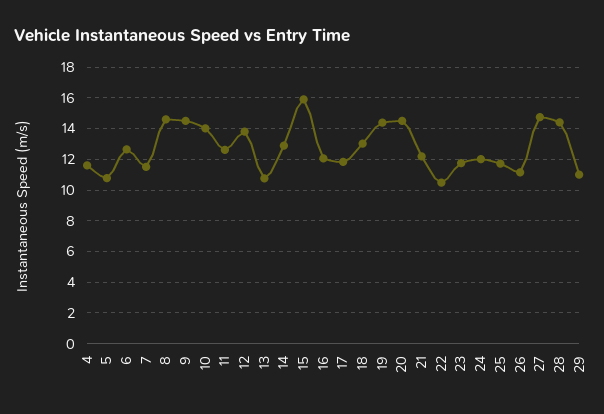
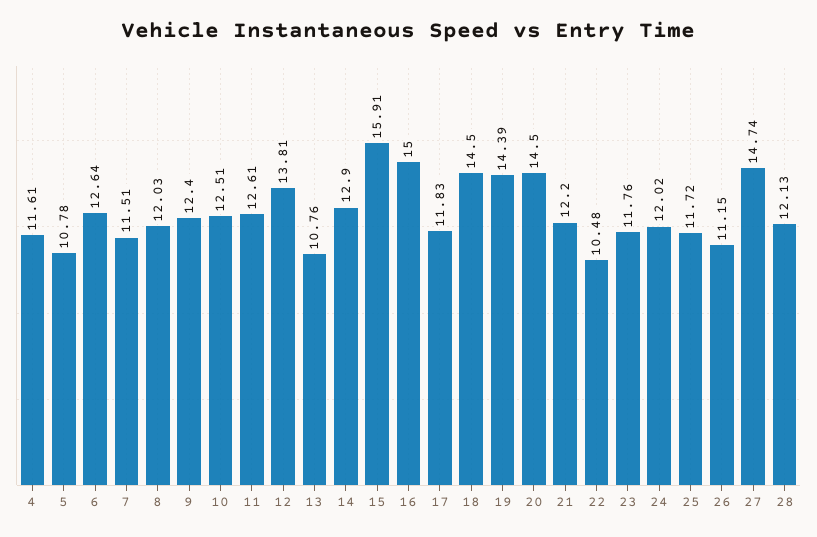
  {
    "4": 11.61,
    "5": 10.78,
    "6": 12.64,
    "7": 11.51,
-   "8": 14.5,
+   "8": 12.03,
-   "9": 14.5,
+   "9": 12.4,
-   "10": 14,
+   "10": 12.51,
    "11": 12.61,
    "12": 13.81,
    "13": 10.76,
    "14": 12.9,
    "15": 15.91,
-   "16": 12,
+   "16": 15,
    "17": 11.83,
-   "18": 13,
+   "18": 14.5,
    "19": 14.39,
    "20": 14.5,
    "21": 12.2,
    "22": 10.48,
    "23": 11.76,
    "24": 12.02,
    "25": 11.72,
    "26": 11.15,
    "27": 14.74,
-   "28": 14.5,
+   "28": 12.13
-   "29": 11
  }

